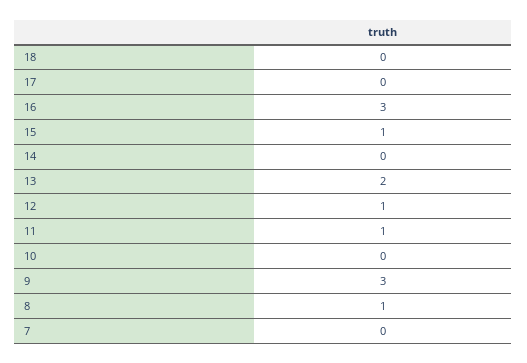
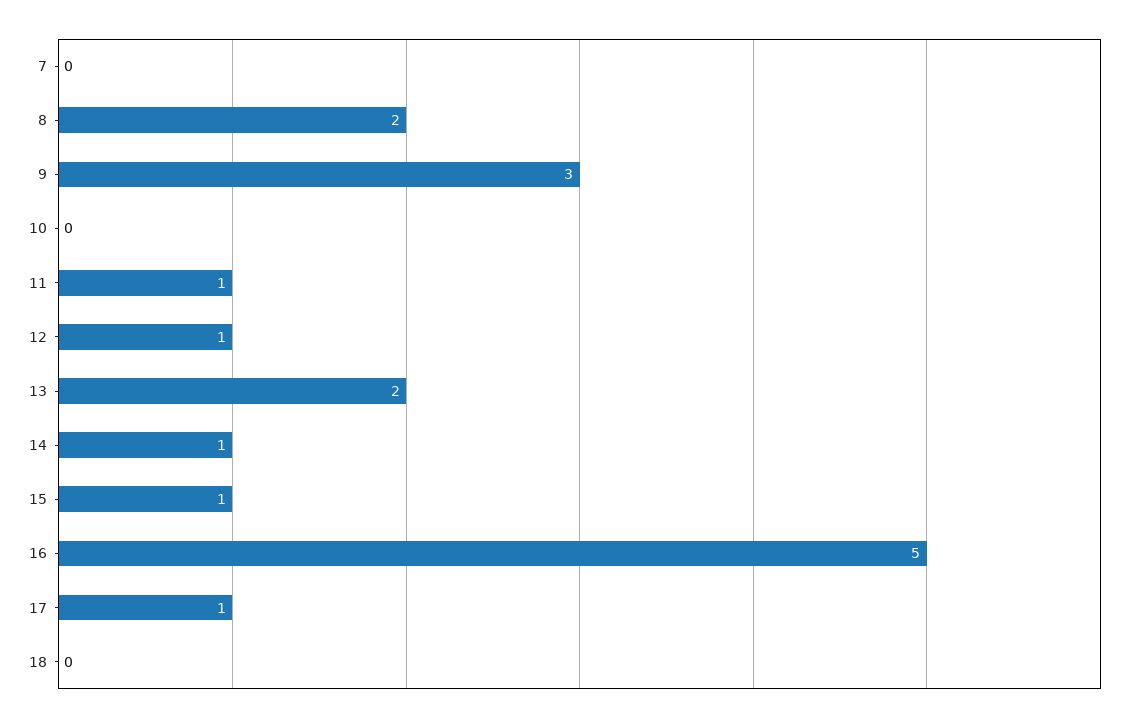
  {
    "18": 0,
-   "17": 0,
+   "17": 1,
-   "16": 3,
+   "16": 5,
    "15": 1,
-   "14": 0,
+   "14": 1,
    "13": 2,
    "12": 1,
    "11": 1,
    "10": 0,
    "9": 3,
-   "8": 1,
+   "8": 2,
    "7": 0
  }

